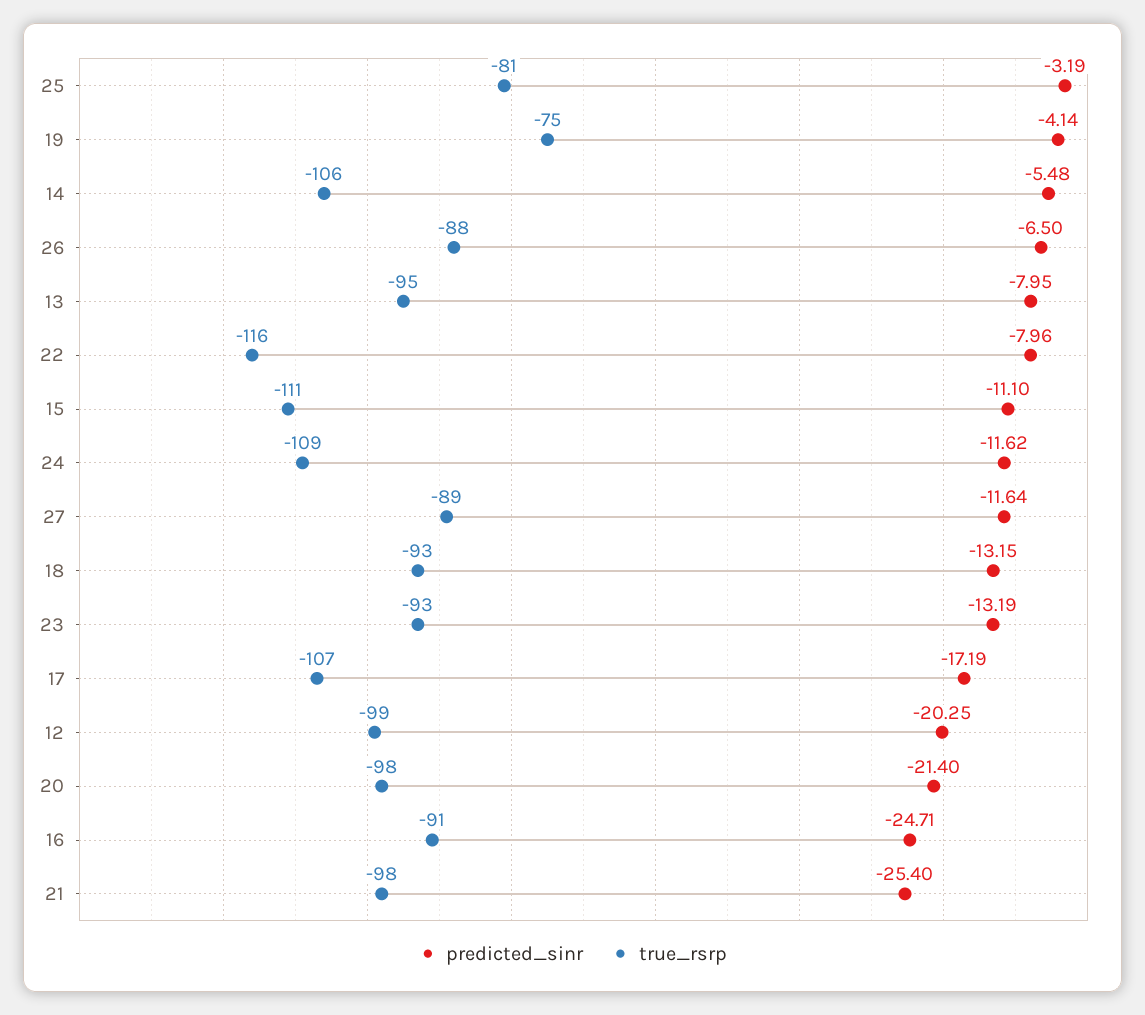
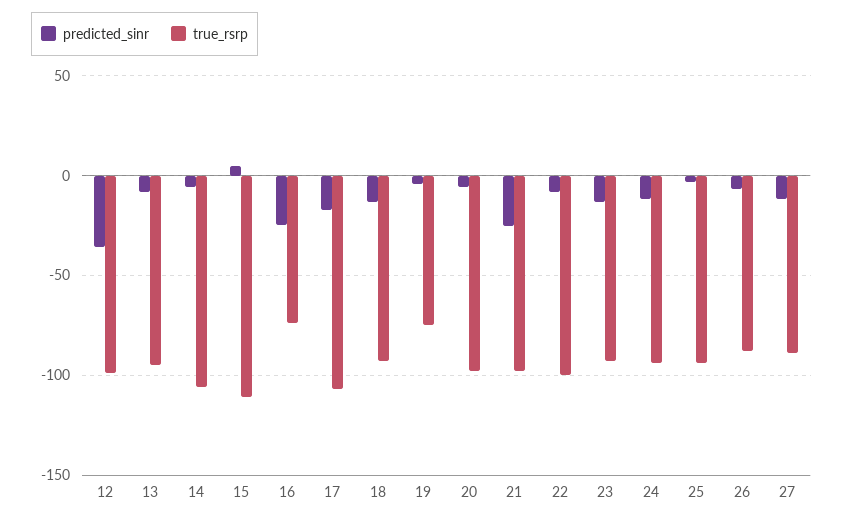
  {
    "predicted_sinr": {
      "25": -3.19,
      "19": -4.14,
      "14": -5.48,
      "26": -6.5,
      "13": -7.95,
      "22": -7.96,
-     "15": -11.1,
+     "15": 5,
      "24": -11.62,
      "27": -11.64,
      "18": -13.15,
      "23": -13.19,
      "17": -17.19,
-     "12": -20.25,
+     "12": -35,
-     "20": -21.4,
+     "20": -5,
      "16": -24.71,
      "21": -25.4
    },
    "true_rsrp": {
-     "25": -81,
+     "25": -95,
      "19": -75,
      "14": -106,
      "26": -88,
      "13": -95,
-     "22": -116,
+     "22": -100,
      "15": -111,
-     "24": -109,
+     "24": -95,
      "27": -89,
      "18": -93,
      "23": -93,
      "17": -107,
      "12": -99,
      "20": -98,
-     "16": -91,
+     "16": -75,
      "21": -98
    }
  }

